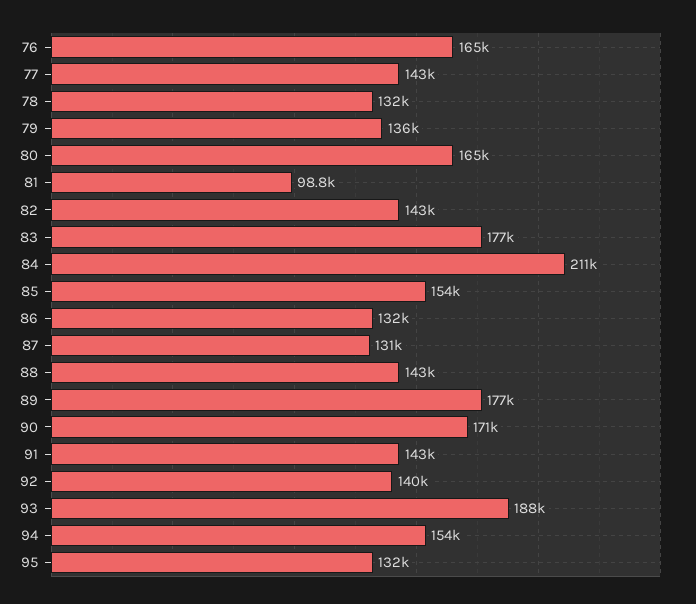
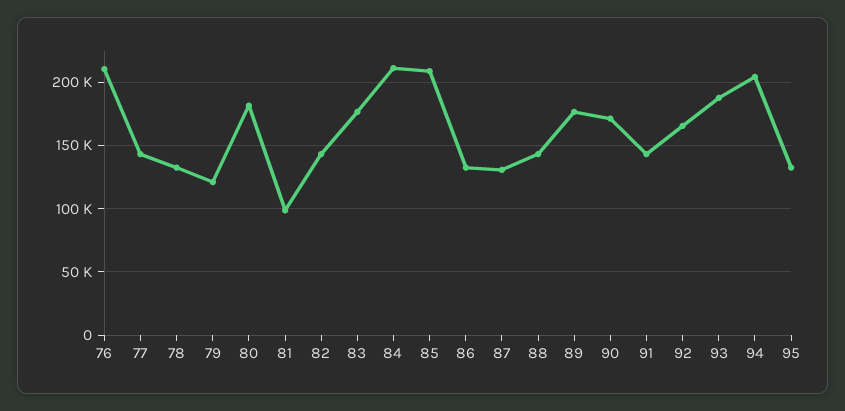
  {
-   "76": 165000,
+   "76": 210000,
    "77": 143000,
    "78": 132000,
-   "79": 136000,
+   "79": 120000,
-   "80": 165000,
+   "80": 180000,
    "81": 98800,
    "82": 143000,
    "83": 177000,
    "84": 211000,
-   "85": 154000,
+   "85": 210000,
    "86": 132000,
    "87": 131000,
    "88": 143000,
    "89": 177000,
    "90": 171000,
    "91": 143000,
-   "92": 140000,
+   "92": 165000,
    "93": 188000,
-   "94": 154000,
+   "94": 205000,
    "95": 132000
  }

